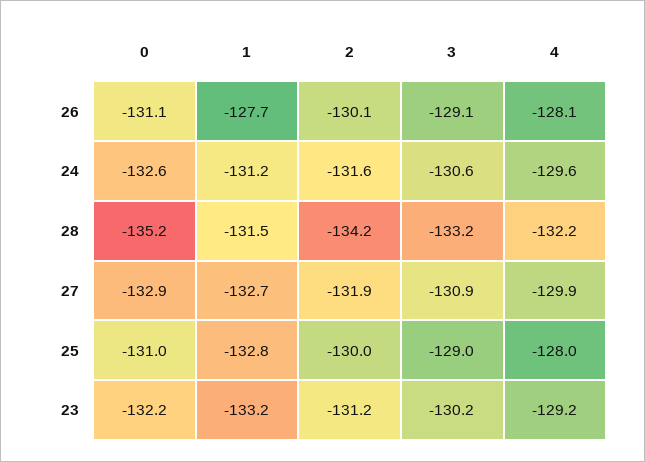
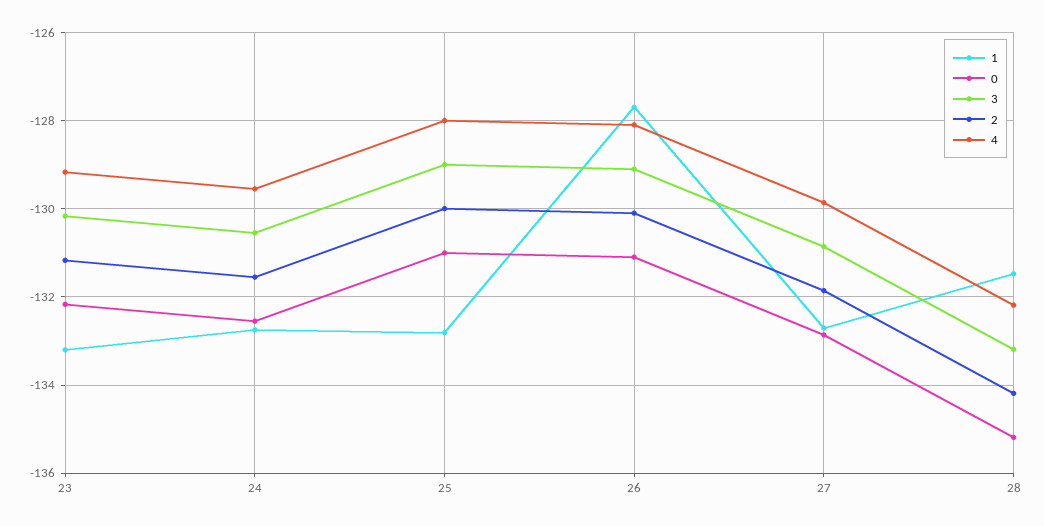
  {
    "0": {
      "26": -131.1,
      "24": -132.6,
      "28": -135.2,
      "27": -132.9,
      "25": -131,
      "23": -132.2
    },
    "1": {
      "26": -127.7,
-     "24": -131.2,
+     "24": -132.8,
      "28": -131.5,
      "27": -132.7,
      "25": -132.8,
      "23": -133.2
    },
    "2": {
      "26": -130.1,
      "24": -131.6,
      "28": -134.2,
      "27": -131.9,
      "25": -130,
      "23": -131.2
    },
    "3": {
      "26": -129.1,
      "24": -130.6,
      "28": -133.2,
      "27": -130.9,
      "25": -129,
      "23": -130.2
    },
    "4": {
      "26": -128.1,
      "24": -129.6,
      "28": -132.2,
      "27": -129.9,
      "25": -128,
      "23": -129.2
    }
  }

